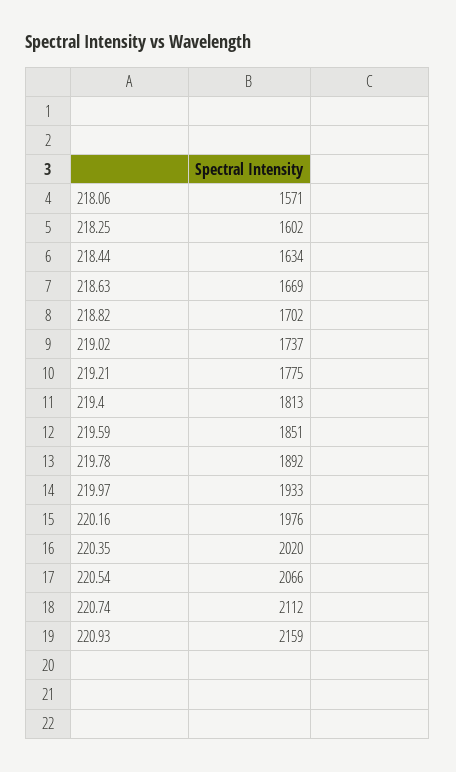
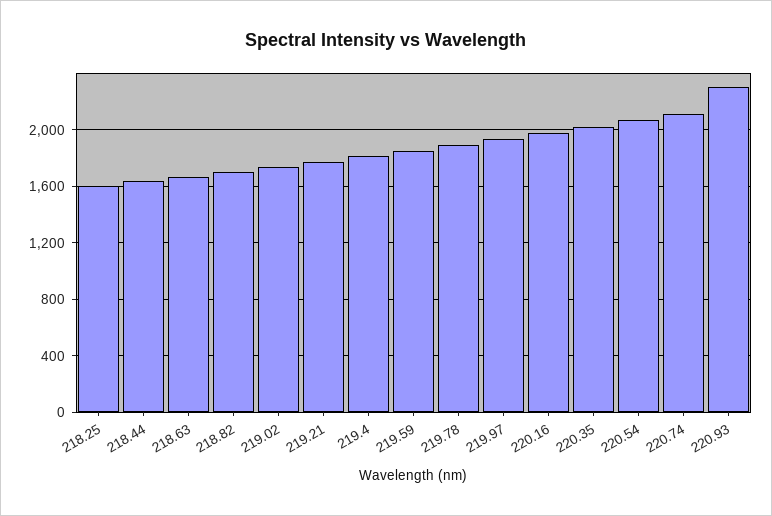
  {
-   "218.06": 1571,
    "218.25": 1602,
    "218.44": 1634,
    "218.63": 1669,
    "218.82": 1702,
    "219.02": 1737,
    "219.21": 1775,
    "219.4": 1813,
    "219.59": 1851,
    "219.78": 1892,
    "219.97": 1933,
    "220.16": 1976,
    "220.35": 2020,
    "220.54": 2066,
    "220.74": 2112,
-   "220.93": 2159
+   "220.93": 2300
  }

